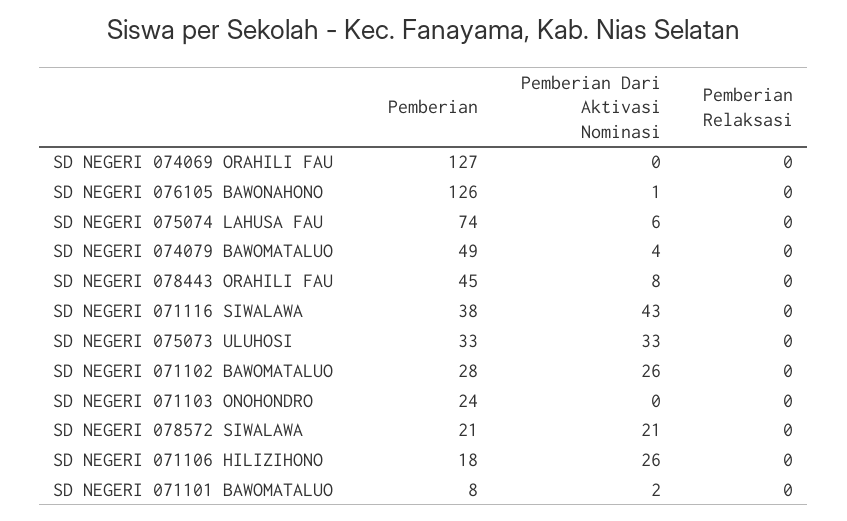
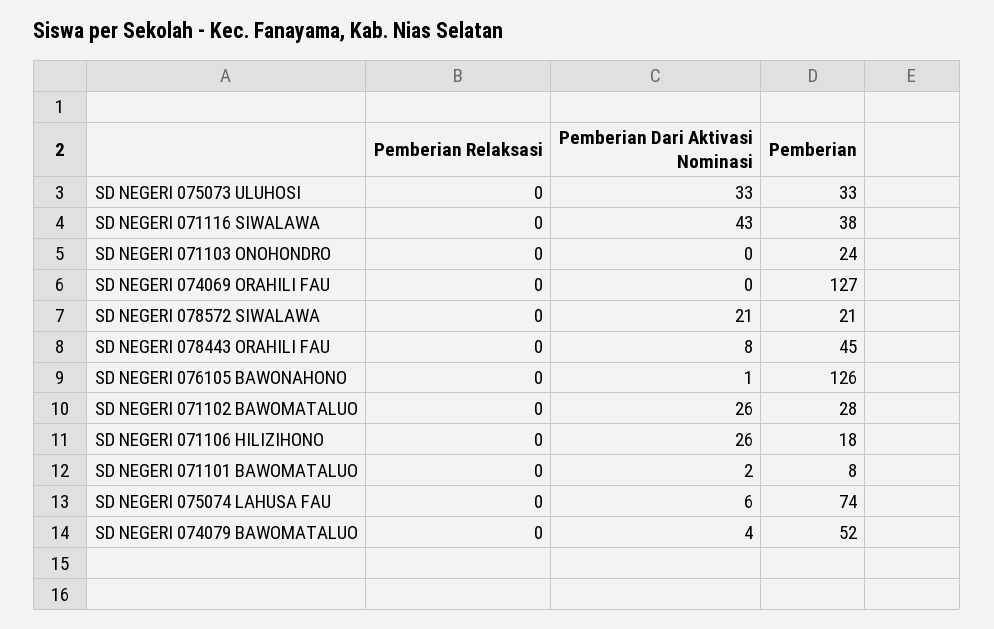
  {
    "Pemberian": {
      "SD NEGERI 074069 ORAHILI FAU": 127,
      "SD NEGERI 076105 BAWONAHONO": 126,
      "SD NEGERI 075074 LAHUSA FAU": 74,
-     "SD NEGERI 074079 BAWOMATALUO": 49,
+     "SD NEGERI 074079 BAWOMATALUO": 52,
      "SD NEGERI 078443 ORAHILI FAU": 45,
      "SD NEGERI 071116 SIWALAWA": 38,
      "SD NEGERI 075073 ULUHOSI": 33,
      "SD NEGERI 071102 BAWOMATALUO": 28,
      "SD NEGERI 071103 ONOHONDRO": 24,
      "SD NEGERI 078572 SIWALAWA": 21,
      "SD NEGERI 071106 HILIZIHONO": 18,
      "SD NEGERI 071101 BAWOMATALUO": 8
    },
    "Pemberian Dari Aktivasi Nominasi": {
      "SD NEGERI 074069 ORAHILI FAU": 0,
      "SD NEGERI 076105 BAWONAHONO": 1,
      "SD NEGERI 075074 LAHUSA FAU": 6,
      "SD NEGERI 074079 BAWOMATALUO": 4,
      "SD NEGERI 078443 ORAHILI FAU": 8,
      "SD NEGERI 071116 SIWALAWA": 43,
      "SD NEGERI 075073 ULUHOSI": 33,
      "SD NEGERI 071102 BAWOMATALUO": 26,
      "SD NEGERI 071103 ONOHONDRO": 0,
      "SD NEGERI 078572 SIWALAWA": 21,
      "SD NEGERI 071106 HILIZIHONO": 26,
      "SD NEGERI 071101 BAWOMATALUO": 2
    },
    "Pemberian Relaksasi": {
      "SD NEGERI 074069 ORAHILI FAU": 0,
      "SD NEGERI 076105 BAWONAHONO": 0,
      "SD NEGERI 075074 LAHUSA FAU": 0,
      "SD NEGERI 074079 BAWOMATALUO": 0,
      "SD NEGERI 078443 ORAHILI FAU": 0,
      "SD NEGERI 071116 SIWALAWA": 0,
      "SD NEGERI 075073 ULUHOSI": 0,
      "SD NEGERI 071102 BAWOMATALUO": 0,
      "SD NEGERI 071103 ONOHONDRO": 0,
      "SD NEGERI 078572 SIWALAWA": 0,
      "SD NEGERI 071106 HILIZIHONO": 0,
      "SD NEGERI 071101 BAWOMATALUO": 0
    }
  }

